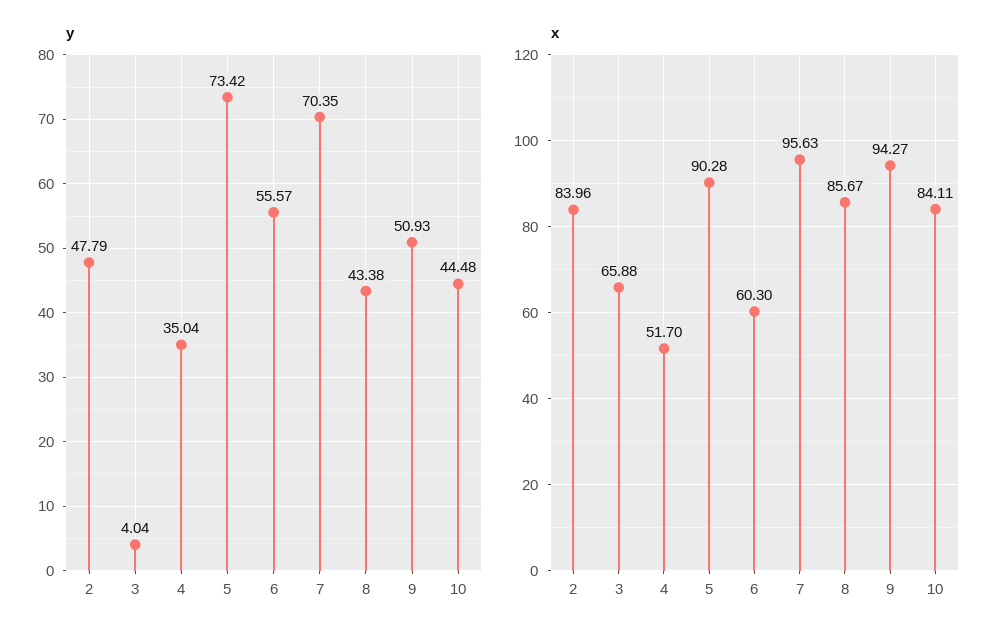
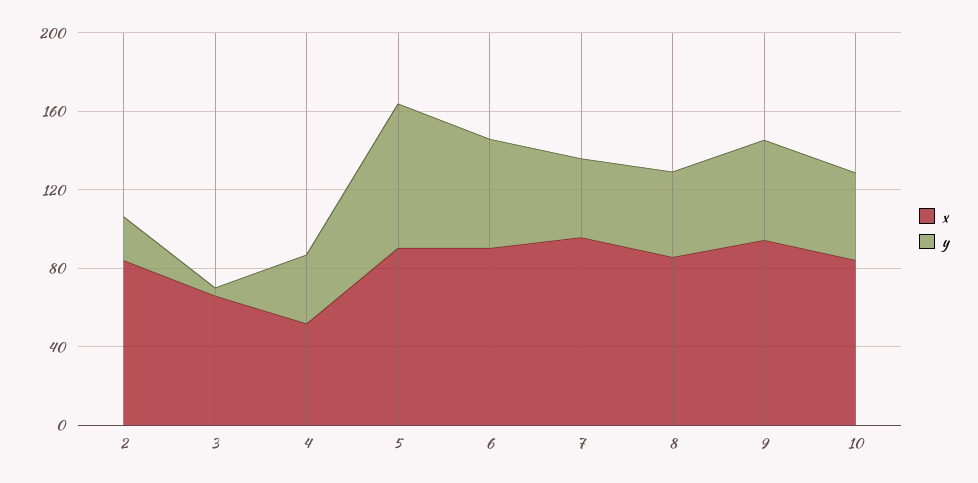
  {
    "y": {
-     "2": 47.79,
+     "2": 20,
      "3": 4.04,
      "4": 35.04,
      "5": 73.42,
      "6": 55.57,
-     "7": 70.35,
+     "7": 40,
      "8": 43.38,
      "9": 50.93,
      "10": 44.48
    },
    "x": {
      "2": 83.96,
      "3": 65.88,
      "4": 51.7,
      "5": 90.28,
-     "6": 60.3,
+     "6": 90,
      "7": 95.63,
      "8": 85.67,
      "9": 94.27,
      "10": 84.11
    }
  }

